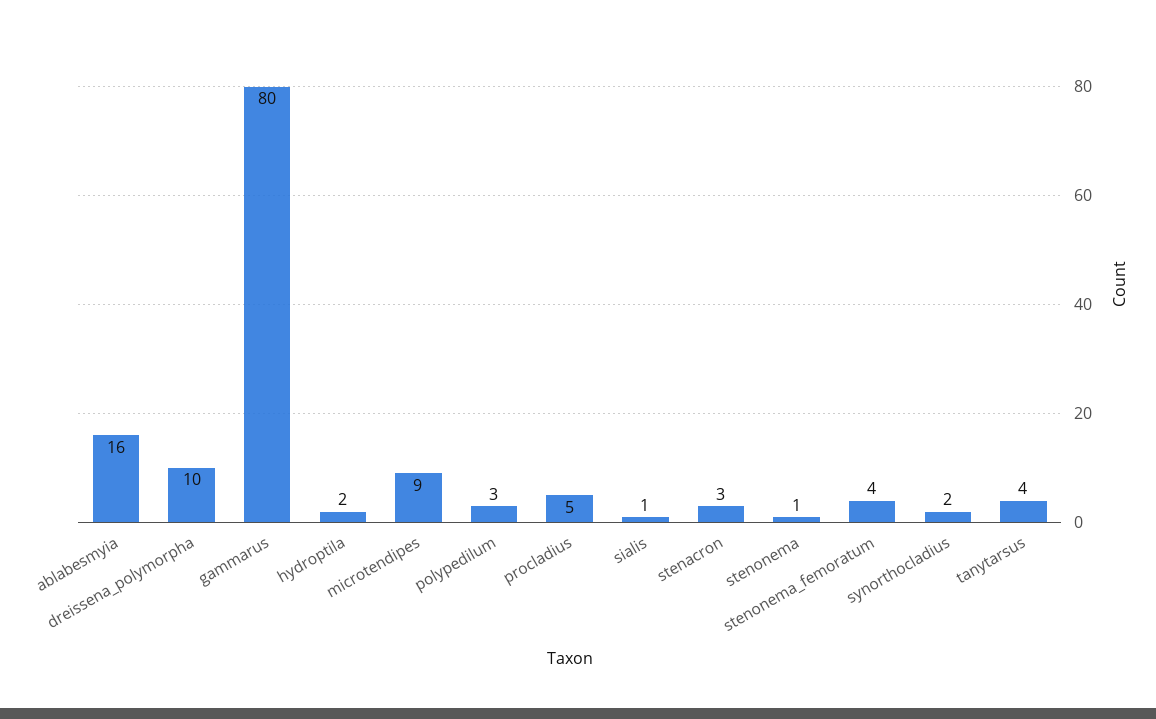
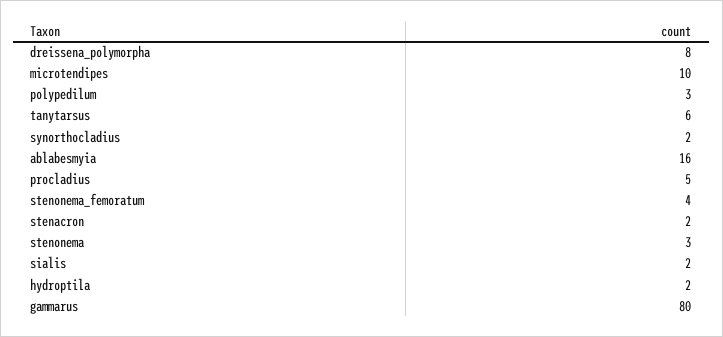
  {
    "ablabesmyia": 16,
-   "dreissena_polymorpha": 10,
+   "dreissena_polymorpha": 8,
    "gammarus": 80,
    "hydroptila": 2,
-   "microtendipes": 9,
+   "microtendipes": 10,
    "polypedilum": 3,
    "procladius": 5,
-   "sialis": 1,
+   "sialis": 2,
-   "stenacron": 3,
+   "stenacron": 2,
-   "stenonema": 1,
+   "stenonema": 3,
    "stenonema_femoratum": 4,
    "synorthocladius": 2,
-   "tanytarsus": 4
+   "tanytarsus": 6
  }

